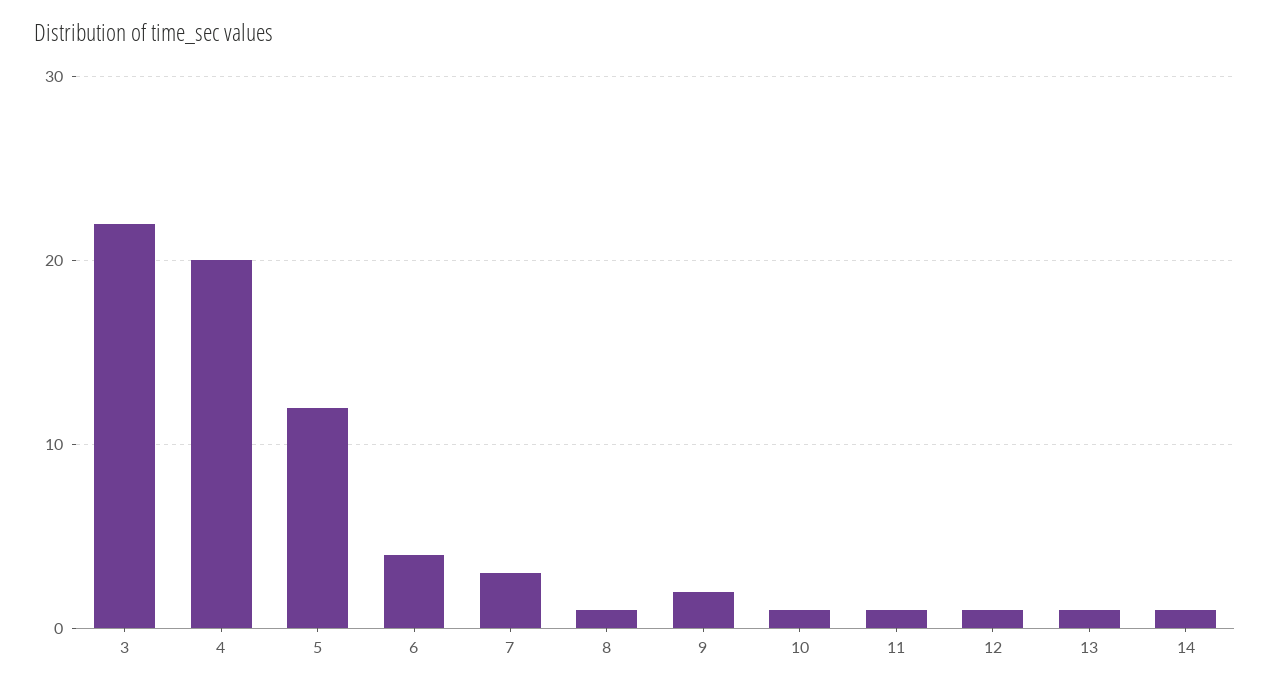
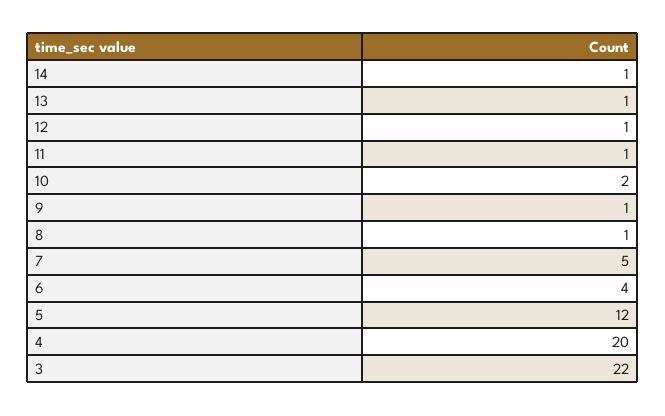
  {
    "3": 22,
    "4": 20,
    "5": 12,
    "6": 4,
-   "7": 3,
+   "7": 5,
    "8": 1,
-   "9": 2,
+   "9": 1,
-   "10": 1,
+   "10": 2,
    "11": 1,
    "12": 1,
    "13": 1,
    "14": 1
  }

